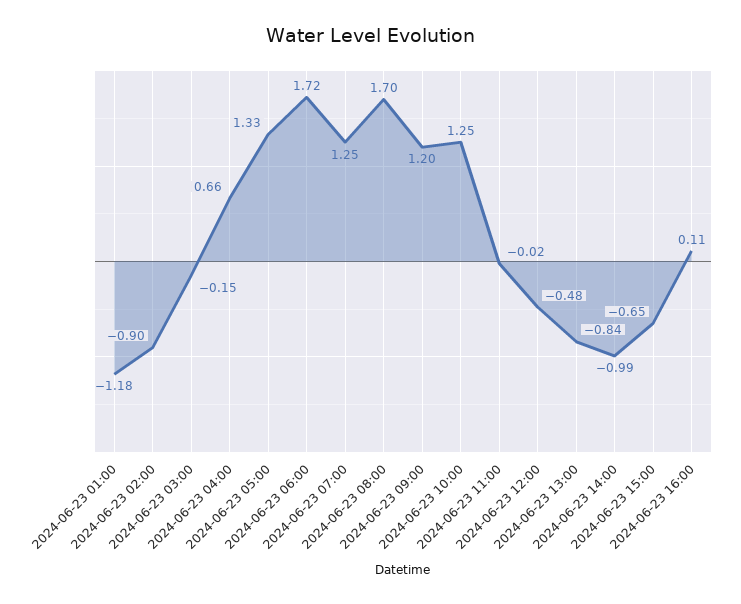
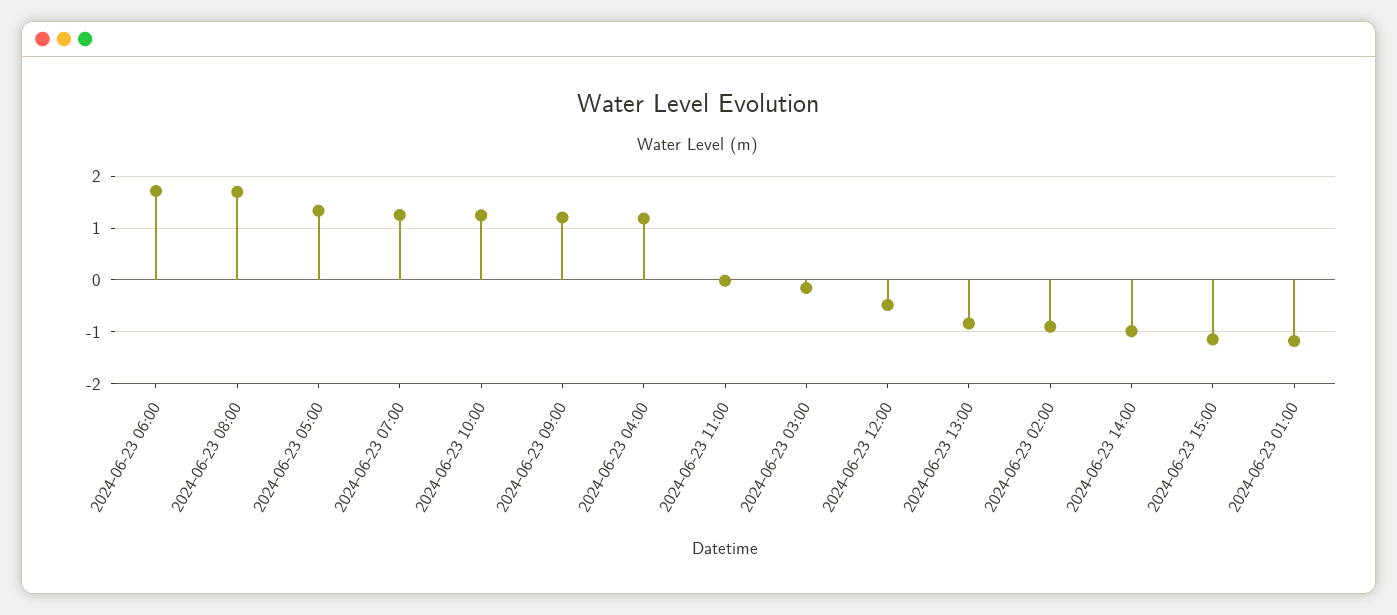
  {
    "2024-06-23 01:00": -1.18,
    "2024-06-23 02:00": -0.9,
    "2024-06-23 03:00": -0.15,
-   "2024-06-23 04:00": 0.66,
+   "2024-06-23 04:00": 1.2,
    "2024-06-23 05:00": 1.33,
    "2024-06-23 06:00": 1.72,
    "2024-06-23 07:00": 1.25,
    "2024-06-23 08:00": 1.7,
    "2024-06-23 09:00": 1.2,
    "2024-06-23 10:00": 1.25,
    "2024-06-23 11:00": -0.02,
    "2024-06-23 12:00": -0.48,
    "2024-06-23 13:00": -0.84,
    "2024-06-23 14:00": -0.99,
-   "2024-06-23 15:00": -0.65,
+   "2024-06-23 15:00": -1.2
-   "2024-06-23 16:00": 0.11
  }

